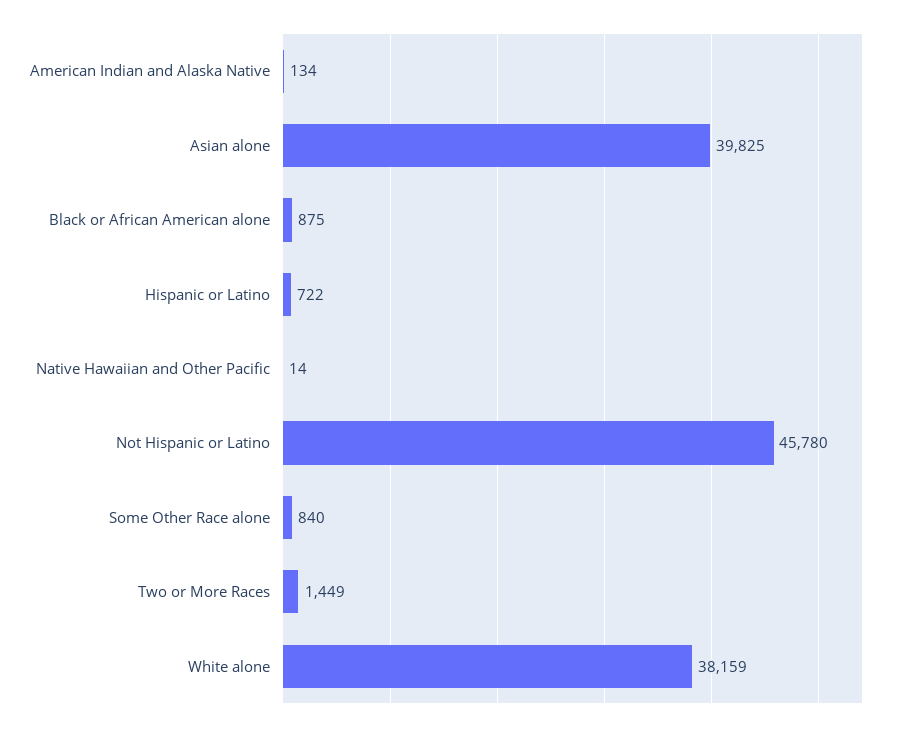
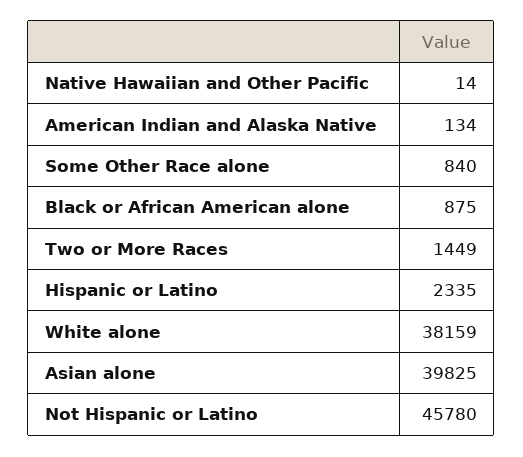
  {
    "American Indian and Alaska Native": 134,
    "Asian alone": 39825,
    "Black or African American alone": 875,
-   "Hispanic or Latino": 722,
+   "Hispanic or Latino": 2335,
    "Native Hawaiian and Other Pacific": 14,
    "Not Hispanic or Latino": 45780,
    "Some Other Race alone": 840,
    "Two or More Races": 1449,
    "White alone": 38159
  }

